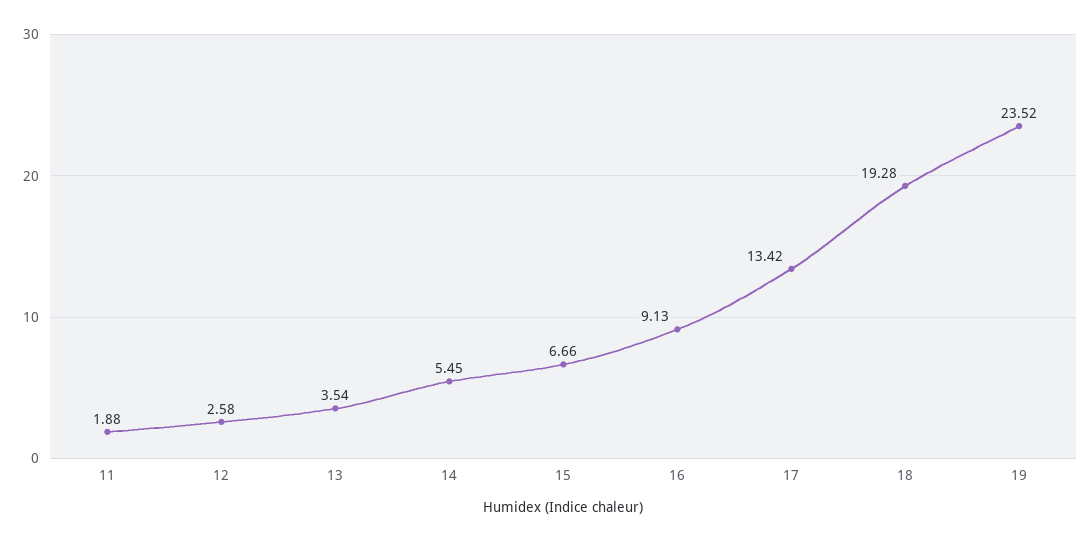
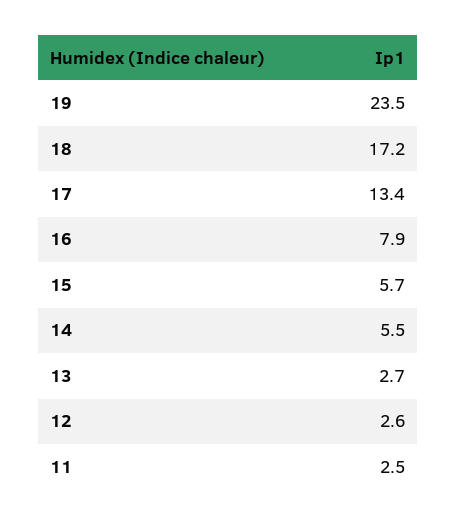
  {
-   "11": 1.88,
+   "11": 2.5,
    "12": 2.58,
-   "13": 3.54,
+   "13": 2.7,
    "14": 5.45,
-   "15": 6.66,
+   "15": 5.7,
-   "16": 9.13,
+   "16": 7.9,
    "17": 13.42,
-   "18": 19.28,
+   "18": 17.2,
    "19": 23.52
  }

